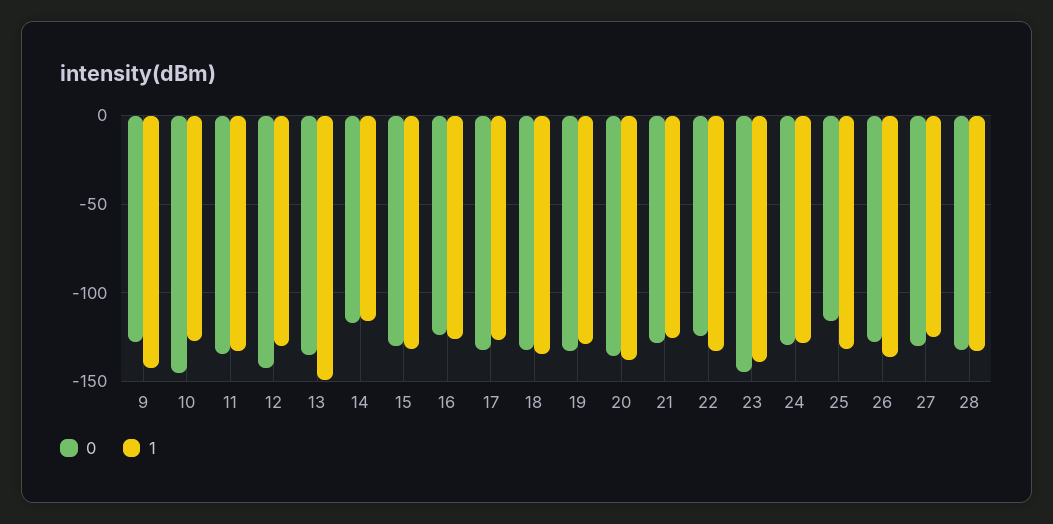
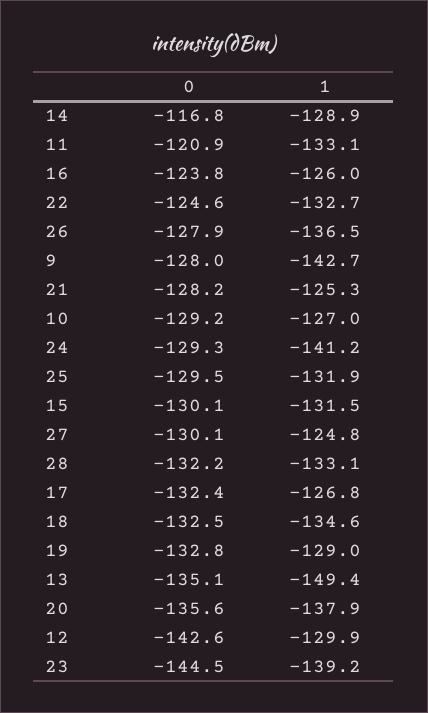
  {
    "0": {
      "9": -128,
-     "10": -145,
+     "10": -129.2,
-     "11": -135,
+     "11": -120.9,
      "12": -142.6,
      "13": -135.1,
      "14": -116.8,
      "15": -130.1,
      "16": -123.8,
      "17": -132.4,
      "18": -132.5,
      "19": -132.8,
      "20": -135.6,
      "21": -128.2,
      "22": -124.6,
      "23": -144.5,
      "24": -129.3,
-     "25": -115,
+     "25": -129.5,
      "26": -127.9,
      "27": -130.1,
      "28": -132.2
    },
    "1": {
      "9": -142.7,
      "10": -127,
      "11": -133.1,
      "12": -129.9,
      "13": -149.4,
-     "14": -115,
+     "14": -128.9,
      "15": -131.5,
      "16": -126,
      "17": -126.8,
      "18": -134.6,
      "19": -129,
      "20": -137.9,
      "21": -125.3,
      "22": -132.7,
      "23": -139.2,
-     "24": -130,
+     "24": -141.2,
      "25": -131.9,
      "26": -136.5,
      "27": -124.8,
      "28": -133.1
    }
  }

